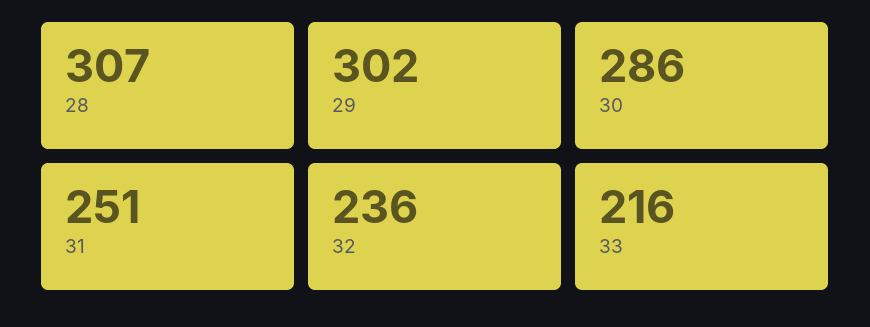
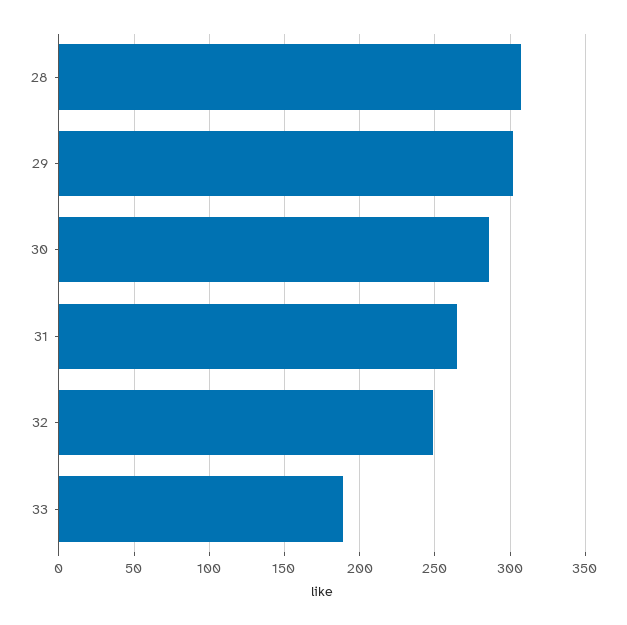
  {
    "28": 307,
    "29": 302,
    "30": 286,
-   "31": 251,
+   "31": 265,
-   "32": 236,
+   "32": 250,
-   "33": 216
+   "33": 190
  }

